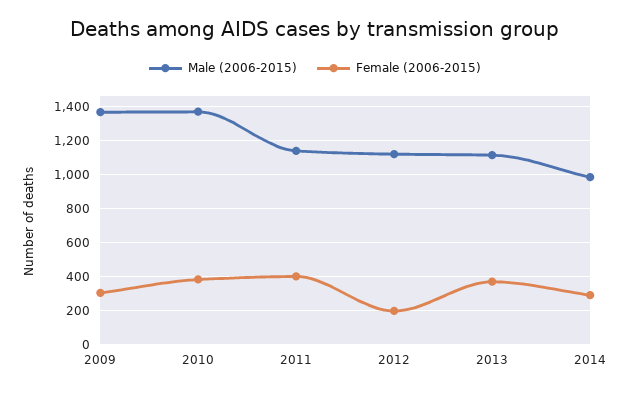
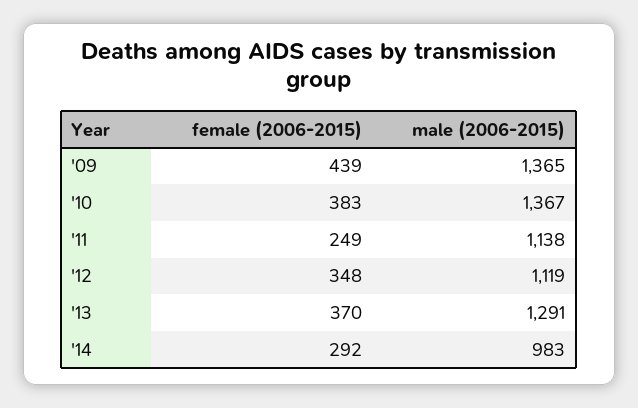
  {
    "Male (2006-2015)": {
      "2009": 1365,
      "2010": 1367,
      "2011": 1138,
      "2012": 1119,
-     "2013": 1100,
+     "2013": 1291,
      "2014": 983
    },
    "Female (2006-2015)": {
-     "2009": 300,
+     "2009": 439,
      "2010": 383,
-     "2011": 400,
+     "2011": 249,
-     "2012": 200,
+     "2012": 348,
      "2013": 370,
      "2014": 292
    }
  }

